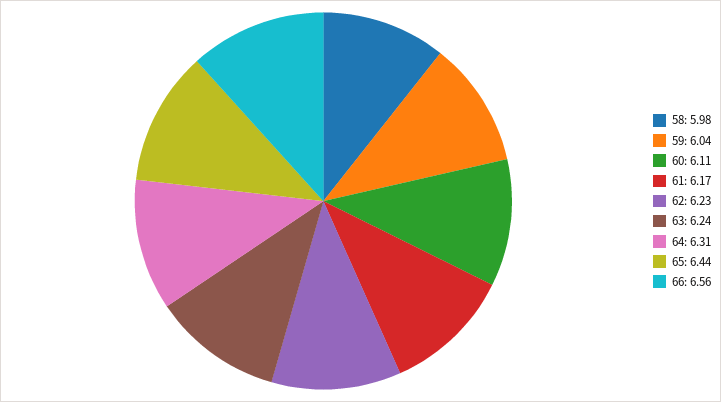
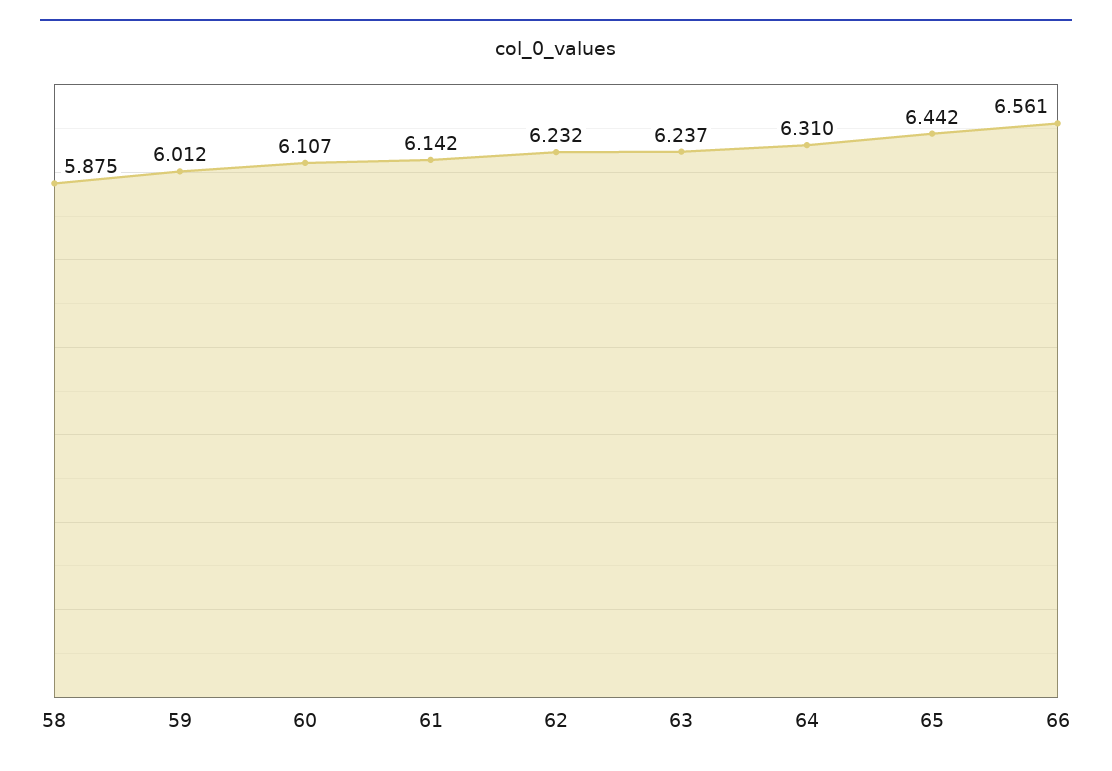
  {
-   "58": 5.98,
+   "58": 5.875,
-   "59": 6.04,
+   "59": 6.012,
    "60": 6.107,
-   "61": 6.17,
+   "61": 6.142,
    "62": 6.232,
    "63": 6.237,
    "64": 6.31,
    "65": 6.442,
    "66": 6.561
  }

